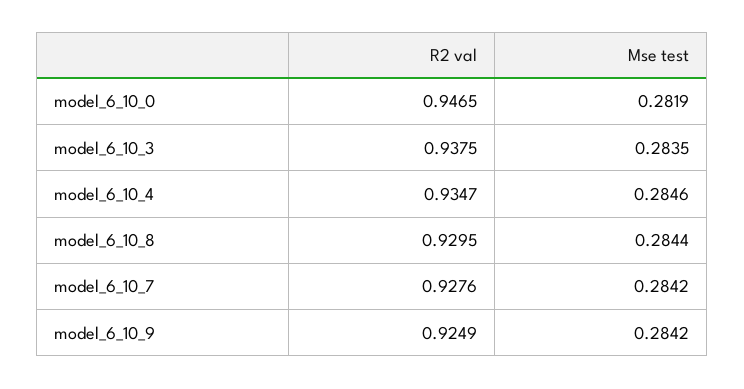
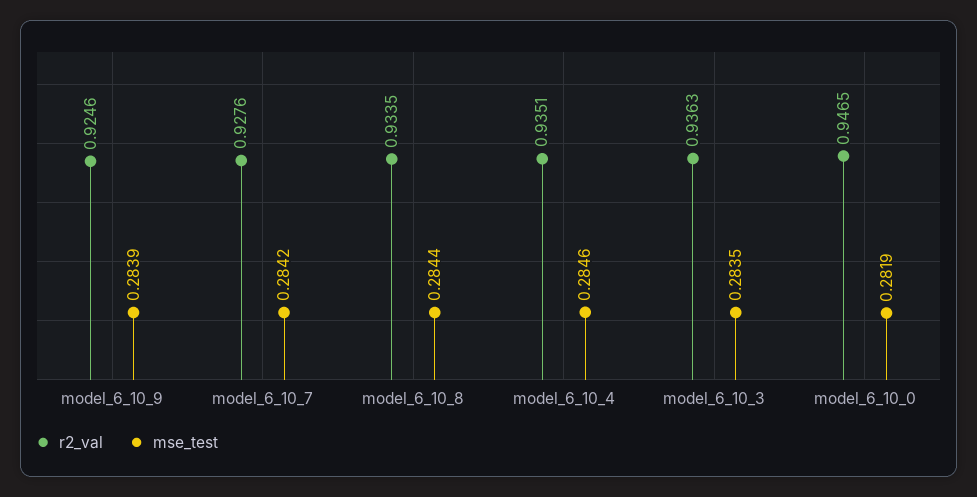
  {
    "R2 val": {
      "model_6_10_0": 0.9465,
-     "model_6_10_3": 0.9375,
+     "model_6_10_3": 0.9363,
-     "model_6_10_4": 0.9347,
+     "model_6_10_4": 0.9351,
-     "model_6_10_8": 0.9295,
+     "model_6_10_8": 0.9335,
      "model_6_10_7": 0.9276,
-     "model_6_10_9": 0.9249
+     "model_6_10_9": 0.9246
    },
    "Mse test": {
      "model_6_10_0": 0.2819,
      "model_6_10_3": 0.2835,
      "model_6_10_4": 0.2846,
      "model_6_10_8": 0.2844,
      "model_6_10_7": 0.2842,
-     "model_6_10_9": 0.2842
+     "model_6_10_9": 0.2839
    }
  }

